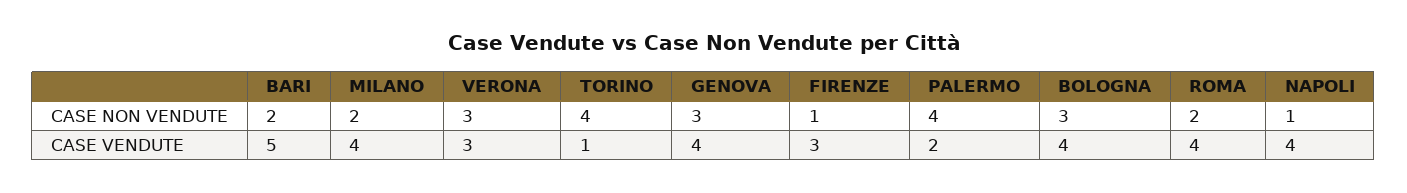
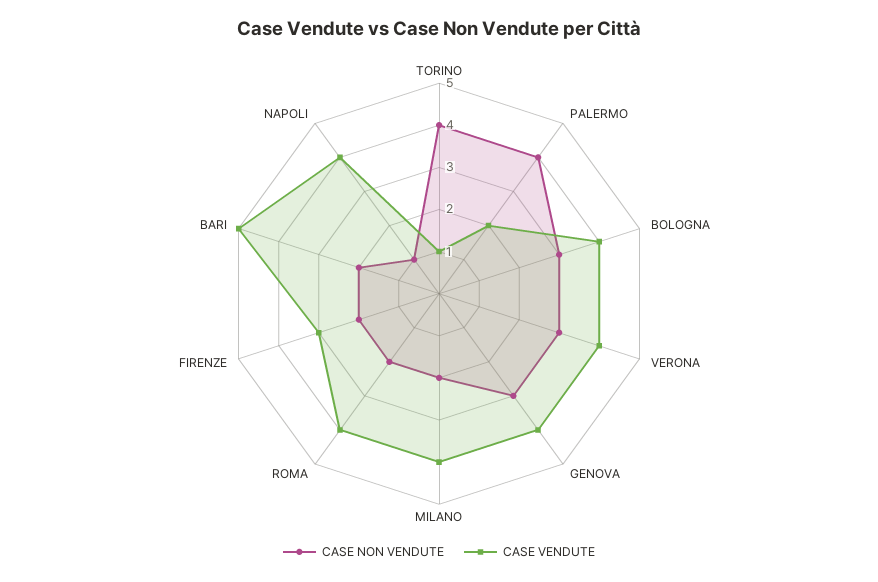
  {
    "CASE NON VENDUTE": {
      "BARI": 2,
      "MILANO": 2,
      "VERONA": 3,
      "TORINO": 4,
      "GENOVA": 3,
-     "FIRENZE": 1,
+     "FIRENZE": 2,
      "PALERMO": 4,
      "BOLOGNA": 3,
      "ROMA": 2,
      "NAPOLI": 1
    },
    "CASE VENDUTE": {
      "BARI": 5,
      "MILANO": 4,
-     "VERONA": 3,
+     "VERONA": 4,
      "TORINO": 1,
      "GENOVA": 4,
      "FIRENZE": 3,
      "PALERMO": 2,
      "BOLOGNA": 4,
      "ROMA": 4,
      "NAPOLI": 4
    }
  }

